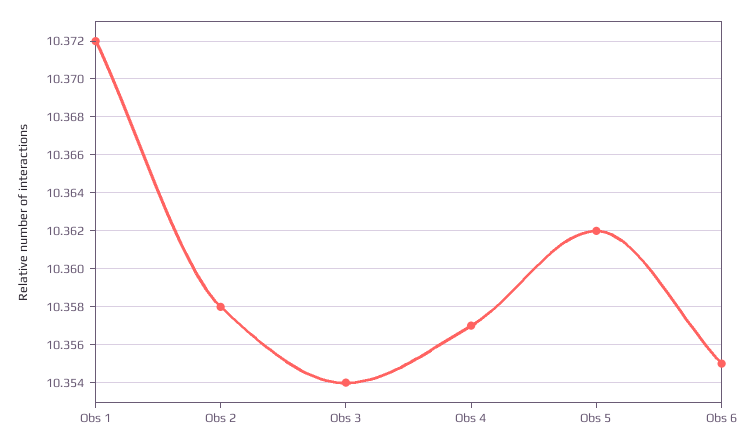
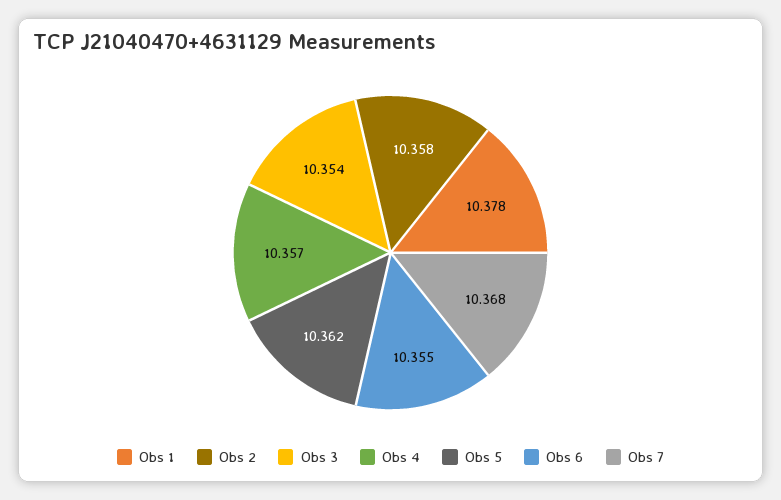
  {
-   "Obs 1": 10.372,
+   "Obs 1": 10.378,
    "Obs 2": 10.358,
    "Obs 3": 10.354,
    "Obs 4": 10.357,
    "Obs 5": 10.362,
-   "Obs 6": 10.355
+   "Obs 6": 10.355,
+   "Obs 7": 10.368
  }

